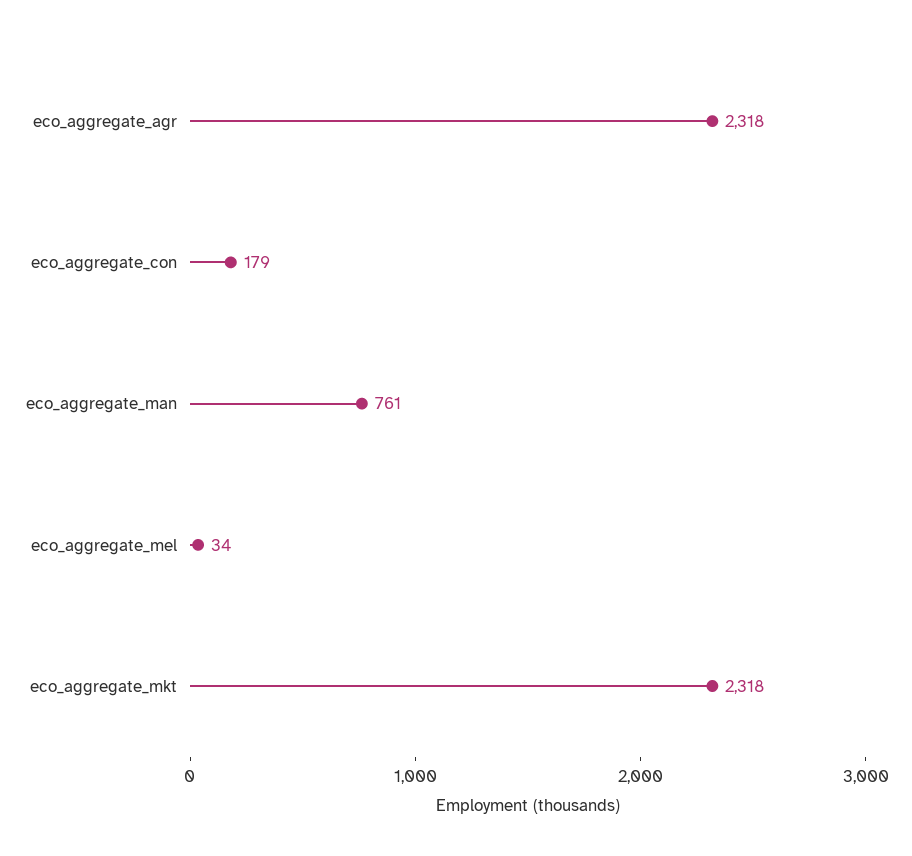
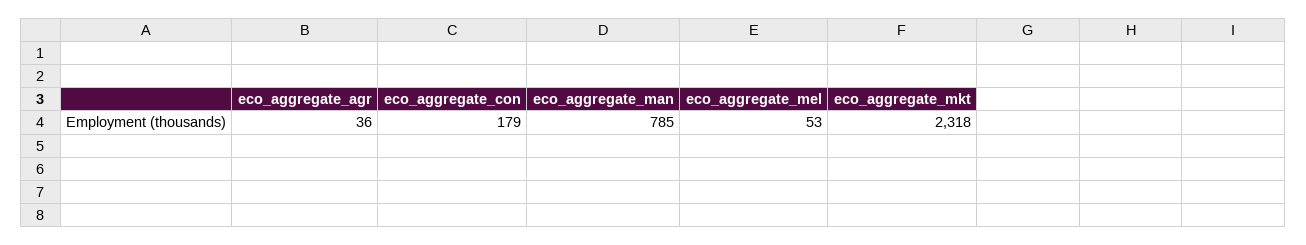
  {
-   "eco_aggregate_agr": 2318,
+   "eco_aggregate_agr": 36,
    "eco_aggregate_con": 179,
-   "eco_aggregate_man": 761,
+   "eco_aggregate_man": 785,
-   "eco_aggregate_mel": 34,
+   "eco_aggregate_mel": 53,
    "eco_aggregate_mkt": 2318
  }

